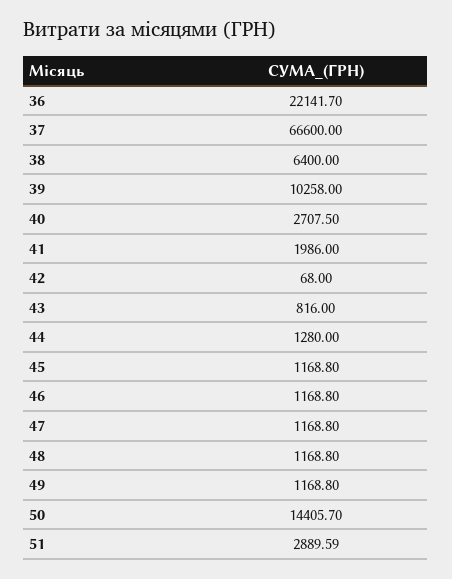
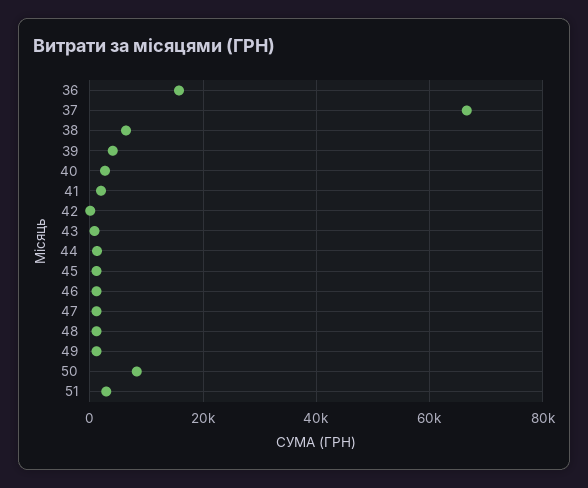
  {
-   "36": 22141.7,
+   "36": 16000,
    "37": 66600,
    "38": 6400,
-   "39": 10258,
+   "39": 4000,
    "40": 2707.5,
    "41": 1986,
    "42": 68,
    "43": 816,
    "44": 1280,
    "45": 1168.8,
    "46": 1168.8,
    "47": 1168.8,
    "48": 1168.8,
    "49": 1168.8,
-   "50": 14405.7,
+   "50": 8000,
    "51": 2889.59
  }

